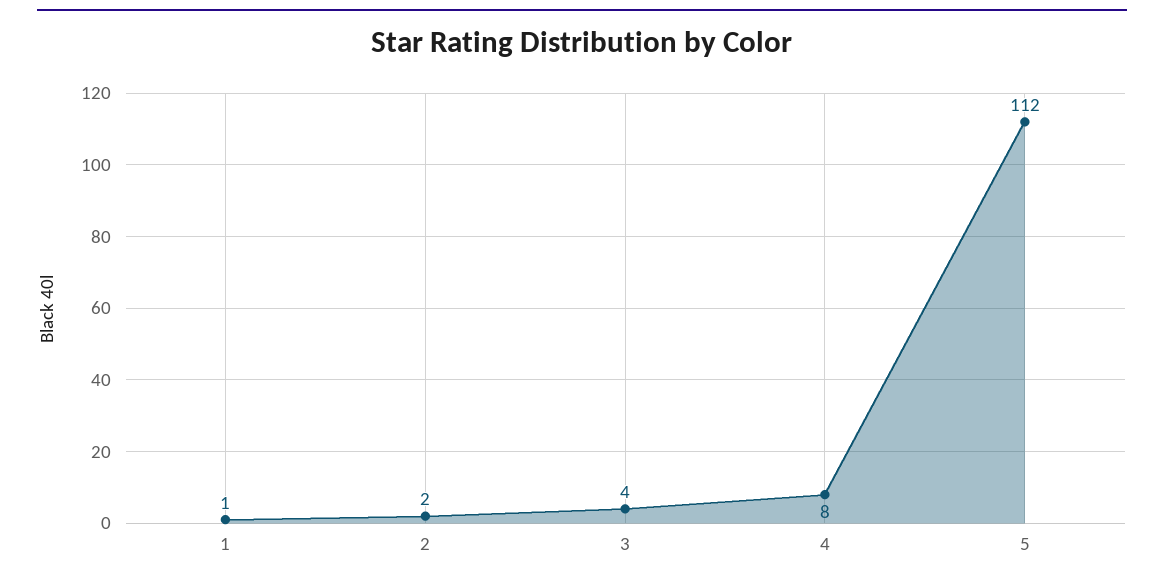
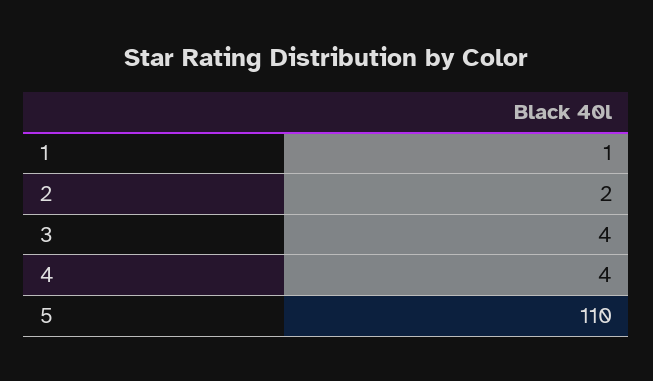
  {
    "1": 1,
    "2": 2,
    "3": 4,
-   "4": 8,
+   "4": 4,
-   "5": 112
+   "5": 110
  }

